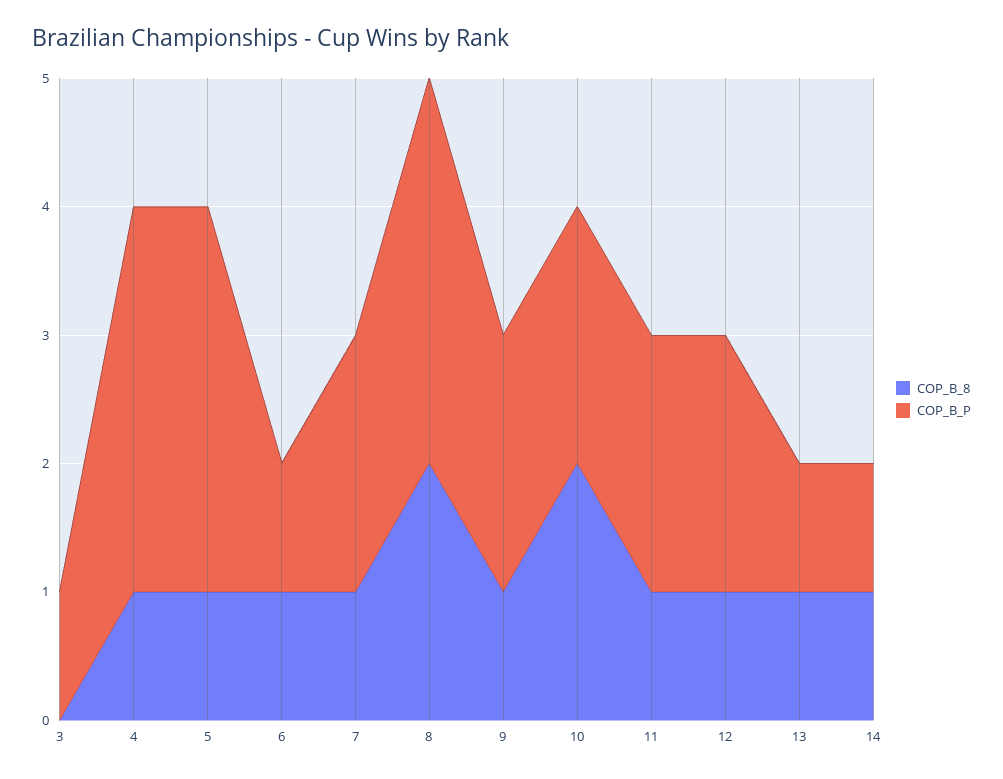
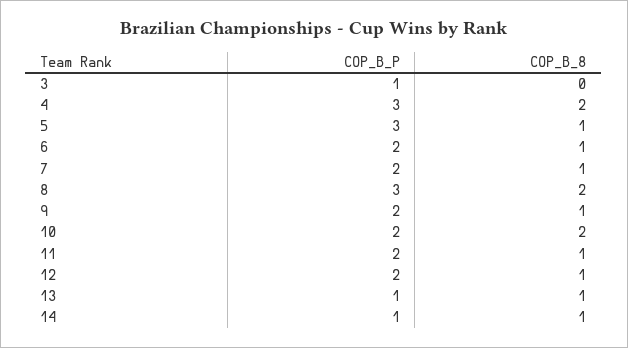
  {
    "COP_B_8": {
      "3": 0,
-     "4": 1,
+     "4": 2,
      "5": 1,
      "6": 1,
      "7": 1,
      "8": 2,
      "9": 1,
      "10": 2,
      "11": 1,
      "12": 1,
      "13": 1,
      "14": 1
    },
    "COP_B_P": {
      "3": 1,
      "4": 3,
      "5": 3,
-     "6": 1,
+     "6": 2,
      "7": 2,
      "8": 3,
      "9": 2,
      "10": 2,
      "11": 2,
      "12": 2,
      "13": 1,
      "14": 1
    }
  }

